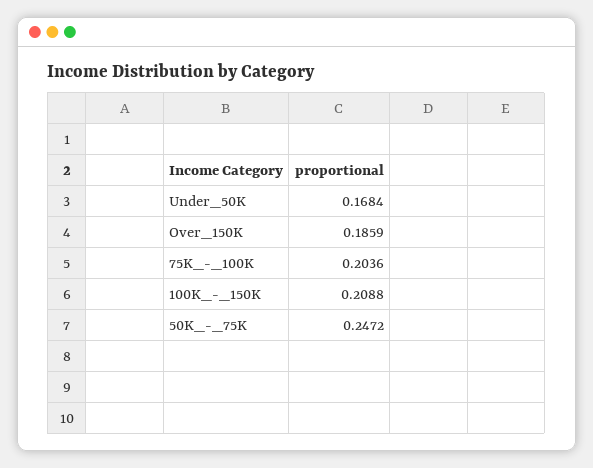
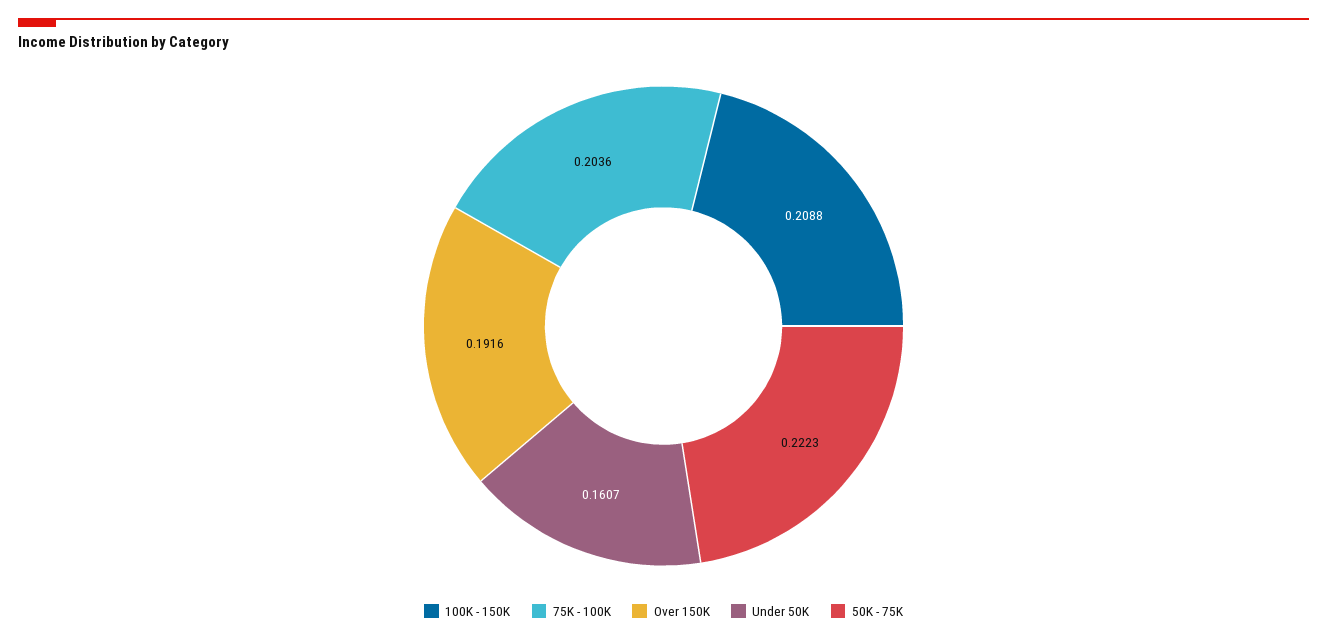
  {
-   "Under_50K": 0.1684,
+   "Under_50K": 0.1607,
-   "Over_150K": 0.1859,
+   "Over_150K": 0.1916,
    "75K_-_100K": 0.2036,
    "100K_-_150K": 0.2088,
-   "50K_-_75K": 0.2472
+   "50K_-_75K": 0.2223
  }

